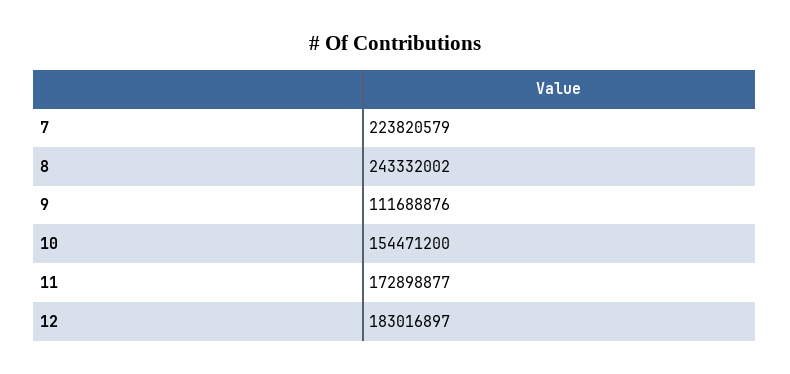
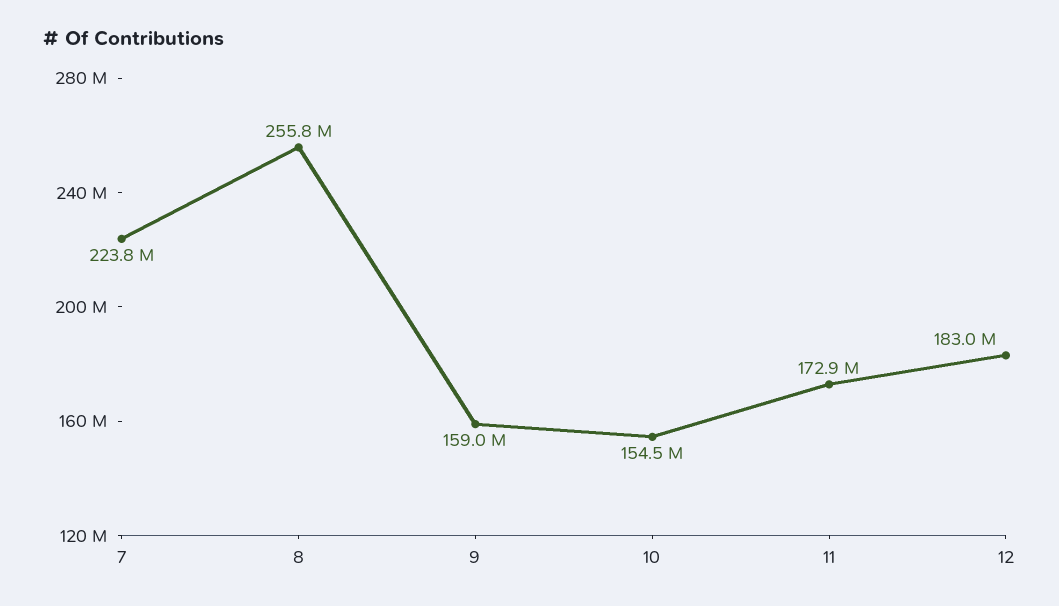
  {
    "7": 223820579,
-   "8": 243332002,
+   "8": 255800000,
-   "9": 111688876,
+   "9": 159000000,
    "10": 154471200,
    "11": 172898877,
    "12": 183016897
  }

